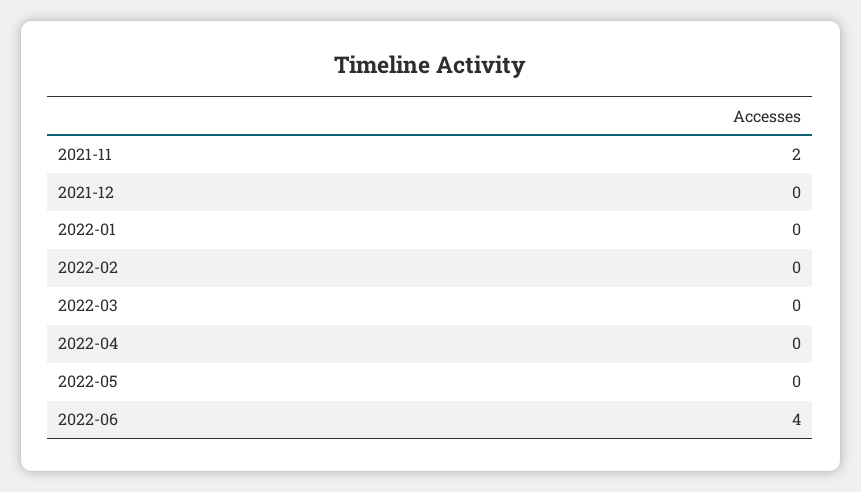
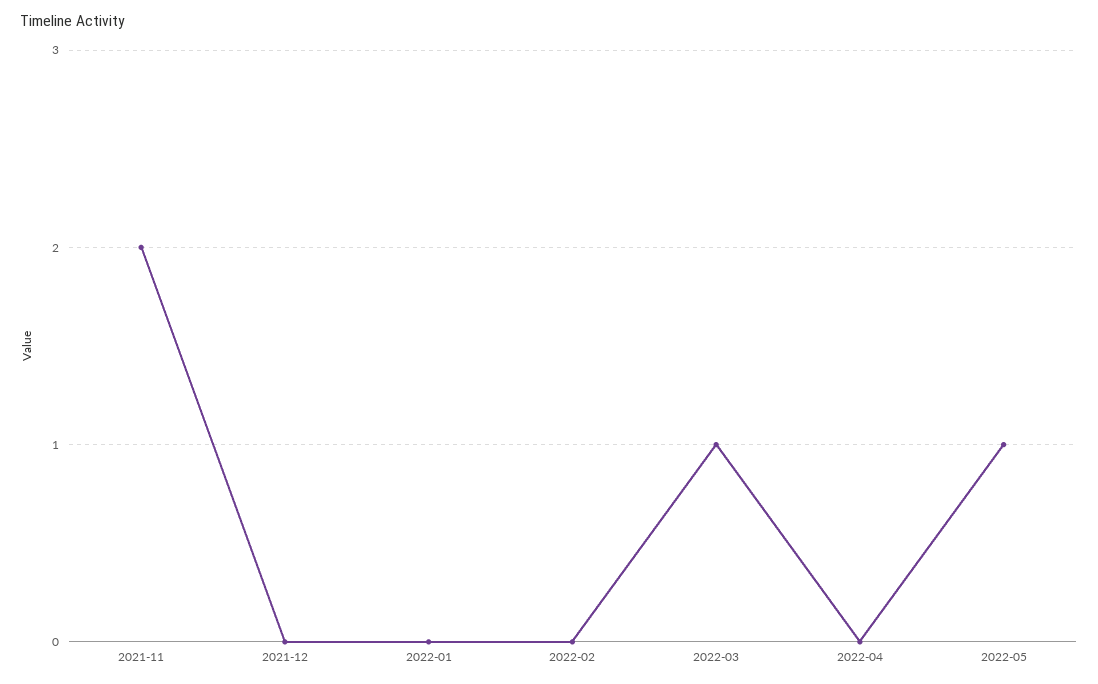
  {
    "2021-11": 2,
    "2021-12": 0,
    "2022-01": 0,
    "2022-02": 0,
-   "2022-03": 0,
+   "2022-03": 1,
    "2022-04": 0,
-   "2022-05": 0,
+   "2022-05": 1
-   "2022-06": 4
  }

